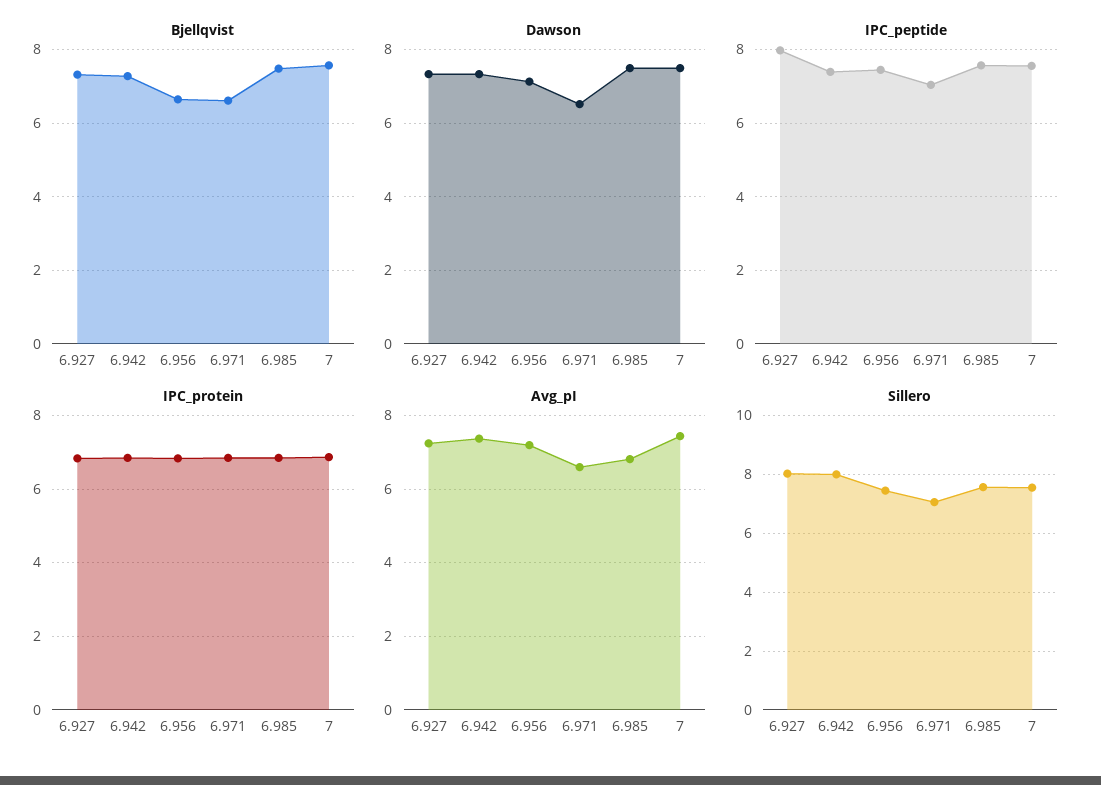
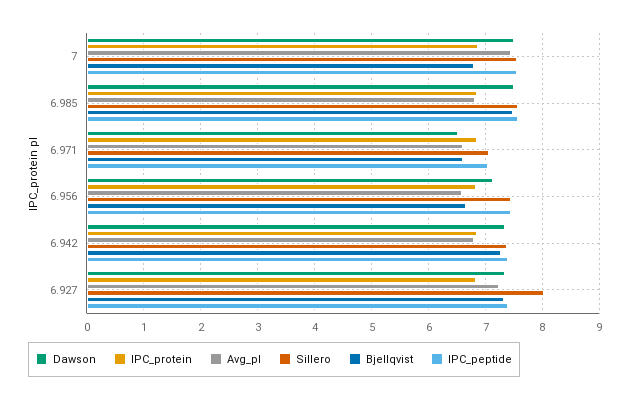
  {
    "Bjellqvist": {
      "6.927": 7.4,
      "6.942": 7.2,
      "6.956": 6.6,
      "6.971": 6.6,
      "6.985": 7.4,
-     "7": 7.6
+     "7": 6.8
    },
    "Dawson": {
      "6.927": 7.4,
      "6.942": 7.4,
      "6.956": 7.2,
      "6.971": 6.6,
      "6.985": 7.4,
      "7": 7.4
    },
    "IPC_peptide": {
-     "6.927": 8,
+     "6.927": 7.4,
      "6.942": 7.4,
      "6.956": 7.4,
      "6.971": 7,
      "6.985": 7.6,
      "7": 7.6
    },
    "IPC_protein": {
      "6.927": 6.8,
      "6.942": 6.8,
      "6.956": 6.8,
      "6.971": 6.8,
      "6.985": 6.8,
      "7": 6.8
    },
    "Avg_pI": {
      "6.927": 7.2,
-     "6.942": 7.4,
+     "6.942": 6.8,
-     "6.956": 7.2,
+     "6.956": 6.6,
      "6.971": 6.6,
      "6.985": 6.8,
      "7": 7.4
    },
    "Sillero": {
      "6.927": 8,
-     "6.942": 8,
+     "6.942": 7.4,
      "6.956": 7.4,
      "6.971": 7,
      "6.985": 7.6,
      "7": 7.6
    }
  }

